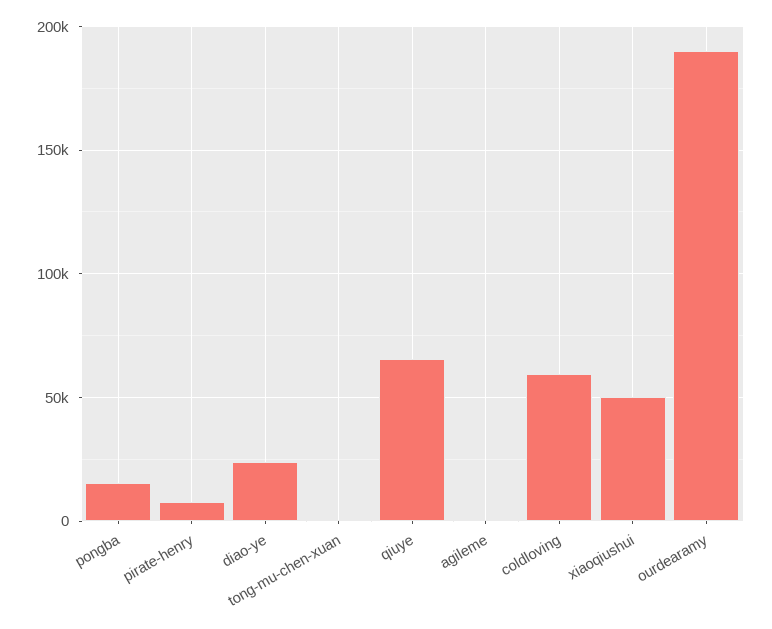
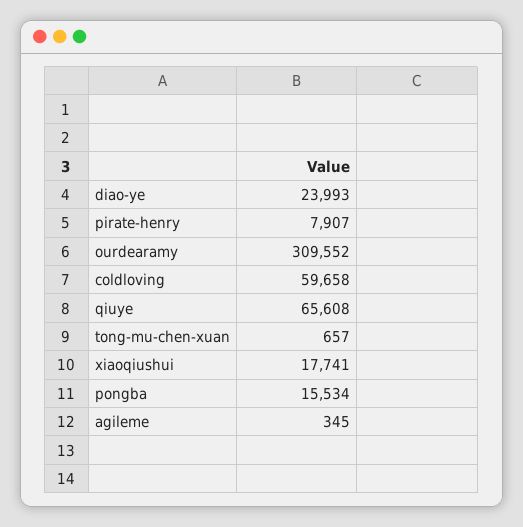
  {
    "pongba": 15534,
    "pirate-henry": 7907,
    "diao-ye": 23993,
    "tong-mu-chen-xuan": 657,
    "qiuye": 65608,
    "agileme": 345,
    "coldloving": 59658,
-   "xiaoqiushui": 50000,
+   "xiaoqiushui": 17741,
-   "ourdearamy": 190000
+   "ourdearamy": 309552
  }

